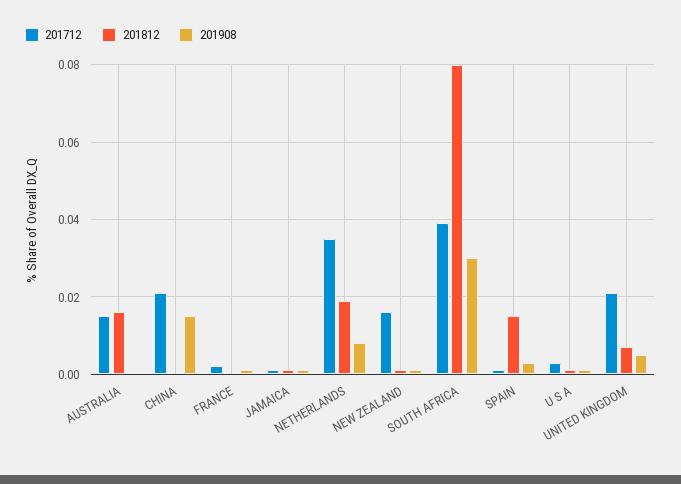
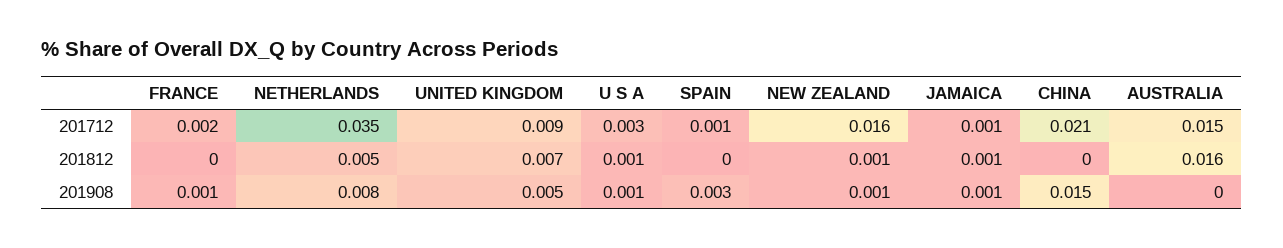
  {
    "201712": {
      "AUSTRALIA": 0.015,
      "CHINA": 0.021,
      "FRANCE": 0.002,
      "JAMAICA": 0.001,
      "NETHERLANDS": 0.035,
      "NEW ZEALAND": 0.016,
-     "SOUTH AFRICA": 0.04,
      "SPAIN": 0.001,
      "U S A": 0.003,
-     "UNITED KINGDOM": 0.02
+     "UNITED KINGDOM": 0.009
    },
    "201812": {
      "AUSTRALIA": 0.016,
      "CHINA": 0,
      "FRANCE": 0,
      "JAMAICA": 0.001,
-     "NETHERLANDS": 0.02,
+     "NETHERLANDS": 0.005,
      "NEW ZEALAND": 0.001,
-     "SOUTH AFRICA": 0.08,
-     "SPAIN": 0.015,
+     "SPAIN": 0,
      "U S A": 0.001,
      "UNITED KINGDOM": 0.007
    },
    "201908": {
      "AUSTRALIA": 0,
      "CHINA": 0.015,
      "FRANCE": 0.001,
      "JAMAICA": 0.001,
      "NETHERLANDS": 0.008,
      "NEW ZEALAND": 0.001,
-     "SOUTH AFRICA": 0.03,
      "SPAIN": 0.003,
      "U S A": 0.001,
      "UNITED KINGDOM": 0.005
    }
  }

